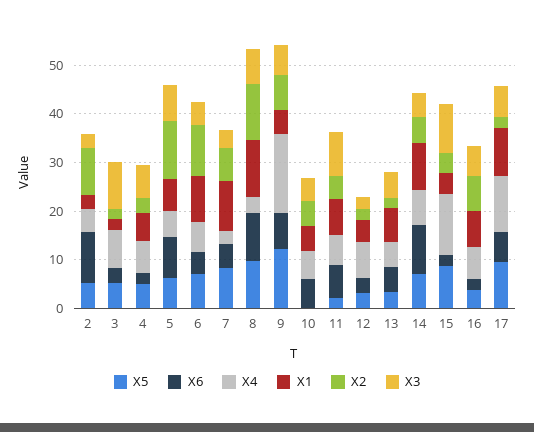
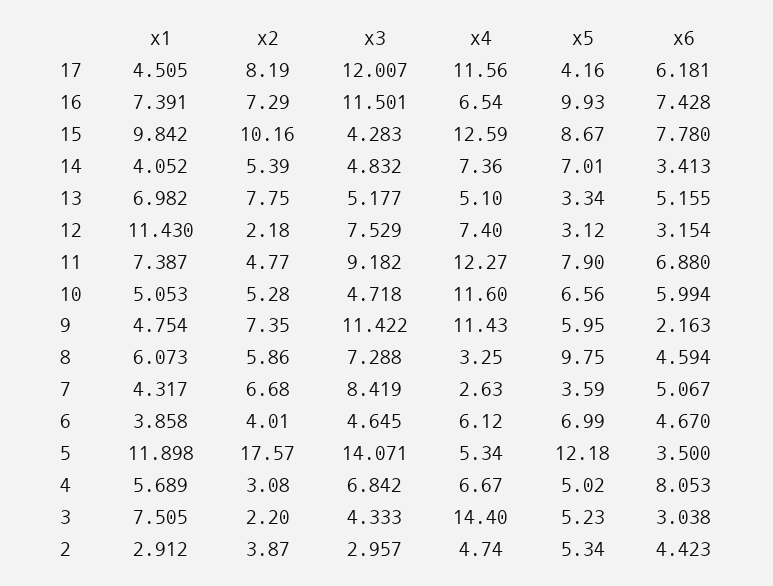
  {
    "X5": {
      "2": 5.34,
      "3": 5.23,
      "4": 5.02,
-     "5": 6,
+     "5": 12.18,
      "6": 6.99,
-     "7": 8,
+     "7": 3.59,
      "8": 9.75,
-     "9": 12,
+     "9": 5.95,
-     "10": 0,
+     "10": 6.56,
-     "11": 2,
+     "11": 7.9,
      "12": 3.12,
      "13": 3.34,
      "14": 7.01,
      "15": 8.67,
-     "16": 4,
+     "16": 9.93,
-     "17": 10
+     "17": 4.16
    },
    "X6": {
-     "2": 10,
+     "2": 4.423,
      "3": 3.038,
-     "4": 2,
+     "4": 8.053,
-     "5": 8,
+     "5": 3.5,
      "6": 4.67,
      "7": 5.067,
-     "8": 10,
+     "8": 4.594,
-     "9": 8,
+     "9": 2.163,
      "10": 5.994,
      "11": 6.88,
      "12": 3.154,
      "13": 5.155,
-     "14": 10,
+     "14": 3.413,
-     "15": 2,
+     "15": 7.78,
-     "16": 2,
+     "16": 7.428,
      "17": 6.181
    },
    "X4": {
      "2": 4.74,
-     "3": 8,
+     "3": 14.4,
      "4": 6.67,
      "5": 5.34,
      "6": 6.12,
      "7": 2.63,
      "8": 3.25,
-     "9": 16,
+     "9": 11.43,
-     "10": 6,
+     "10": 11.6,
-     "11": 6,
+     "11": 12.27,
      "12": 7.4,
      "13": 5.1,
      "14": 7.36,
      "15": 12.59,
      "16": 6.54,
      "17": 11.56
    },
    "X1": {
      "2": 2.912,
-     "3": 2,
+     "3": 7.505,
      "4": 5.689,
-     "5": 6,
+     "5": 11.898,
-     "6": 10,
+     "6": 3.858,
-     "7": 10,
+     "7": 4.317,
-     "8": 12,
+     "8": 6.073,
      "9": 4.754,
      "10": 5.053,
      "11": 7.387,
-     "12": 4,
+     "12": 11.43,
      "13": 6.982,
-     "14": 10,
+     "14": 4.052,
-     "15": 4,
+     "15": 9.842,
      "16": 7.391,
-     "17": 10
+     "17": 4.505
    },
    "X2": {
-     "2": 10,
+     "2": 3.87,
      "3": 2.2,
      "4": 3.08,
-     "5": 12,
+     "5": 17.57,
-     "6": 10,
+     "6": 4.01,
      "7": 6.68,
-     "8": 12,
+     "8": 5.86,
      "9": 7.35,
      "10": 5.28,
      "11": 4.77,
      "12": 2.18,
-     "13": 2,
+     "13": 7.75,
      "14": 5.39,
-     "15": 4,
+     "15": 10.16,
      "16": 7.29,
-     "17": 2
+     "17": 8.19
    },
    "X3": {
      "2": 2.957,
-     "3": 10,
+     "3": 4.333,
      "4": 6.842,
-     "5": 8,
+     "5": 14.071,
      "6": 4.645,
-     "7": 4,
+     "7": 8.419,
      "8": 7.288,
-     "9": 6,
+     "9": 11.422,
      "10": 4.718,
      "11": 9.182,
-     "12": 2,
+     "12": 7.529,
      "13": 5.177,
      "14": 4.832,
-     "15": 10,
+     "15": 4.283,
-     "16": 6,
+     "16": 11.501,
-     "17": 6
+     "17": 12.007
    }
  }

